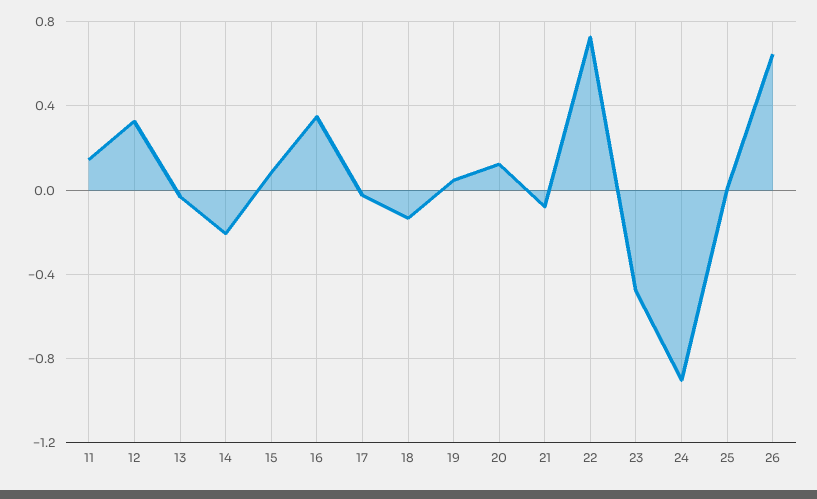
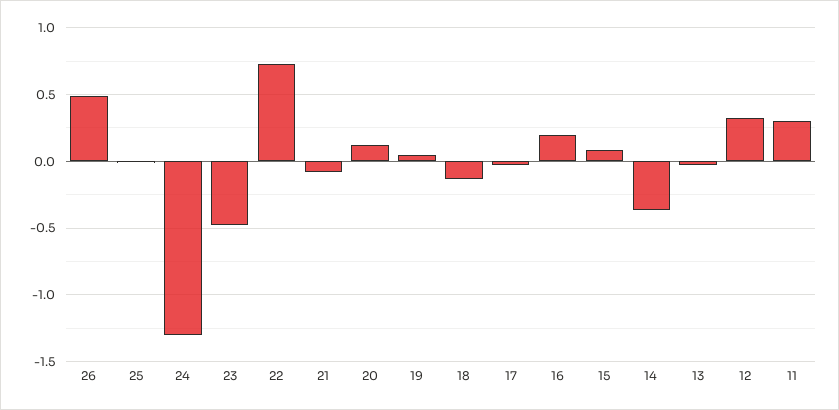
  {
-   "11": 0.15,
+   "11": 0.3,
    "12": 0.35,
    "13": -0.05,
-   "14": -0.2,
+   "14": -0.35,
    "15": 0.1,
-   "16": 0.35,
+   "16": 0.2,
    "17": -0.05,
    "18": -0.15,
    "19": 0.05,
    "20": 0.1,
    "21": -0.1,
    "22": 0.75,
    "23": -0.5,
-   "24": -0.9,
+   "24": -1.3,
    "25": 0,
-   "26": 0.65
+   "26": 0.5
  }

